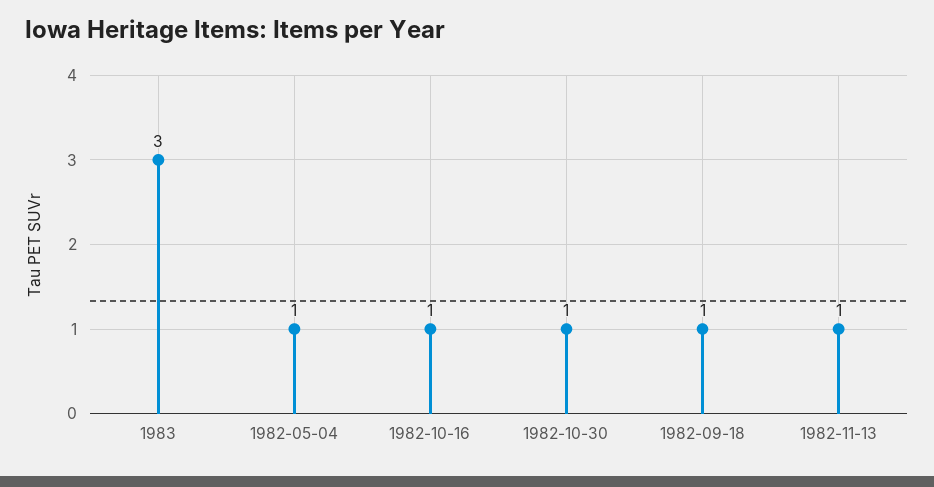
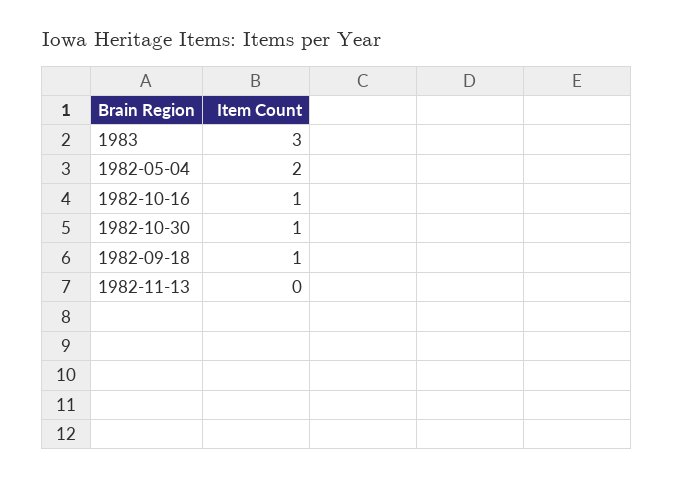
  {
    "1983": 3,
-   "1982-05-04": 1,
+   "1982-05-04": 2,
    "1982-10-16": 1,
    "1982-10-30": 1,
    "1982-09-18": 1,
-   "1982-11-13": 1
+   "1982-11-13": 0
  }

